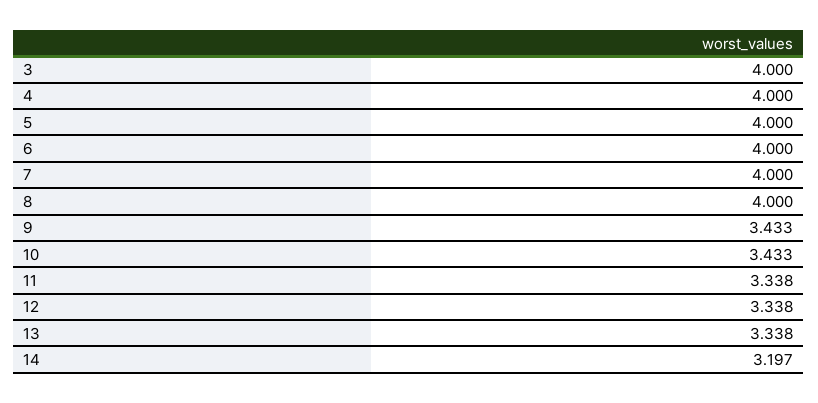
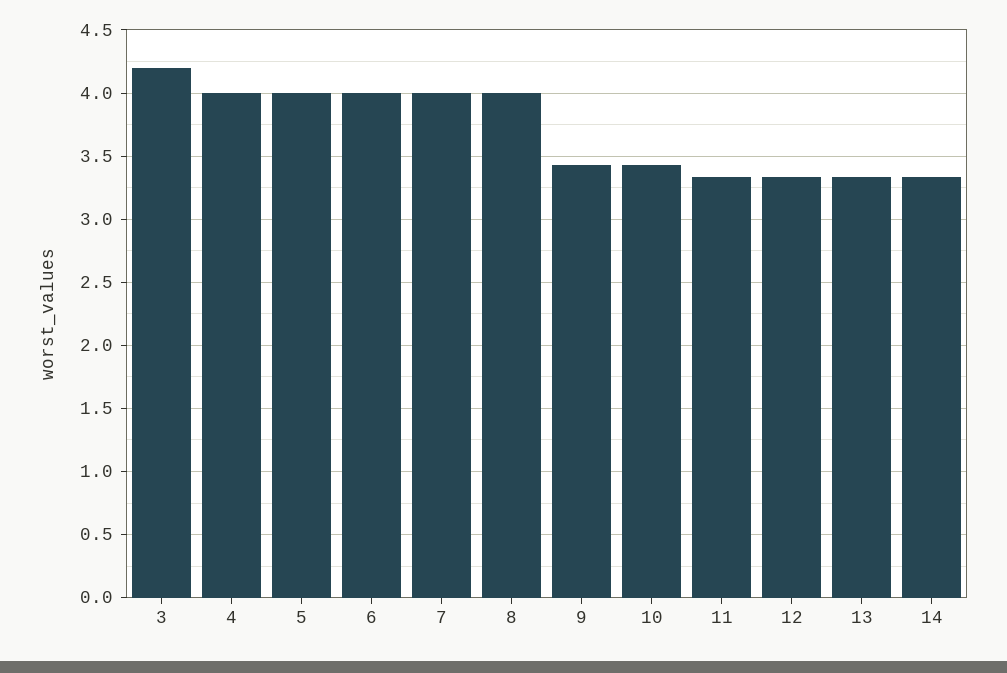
  {
-   "3": 4,
+   "3": 4.2,
    "4": 4,
    "5": 4,
    "6": 4,
    "7": 4,
    "8": 4,
    "9": 3.433,
    "10": 3.433,
    "11": 3.338,
    "12": 3.338,
    "13": 3.338,
-   "14": 3.197
+   "14": 3.35
  }

